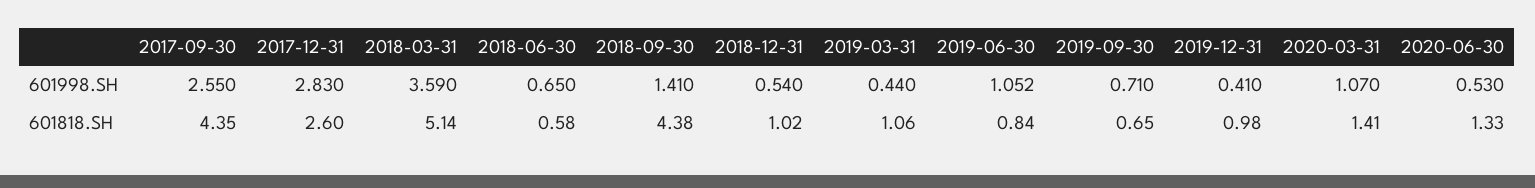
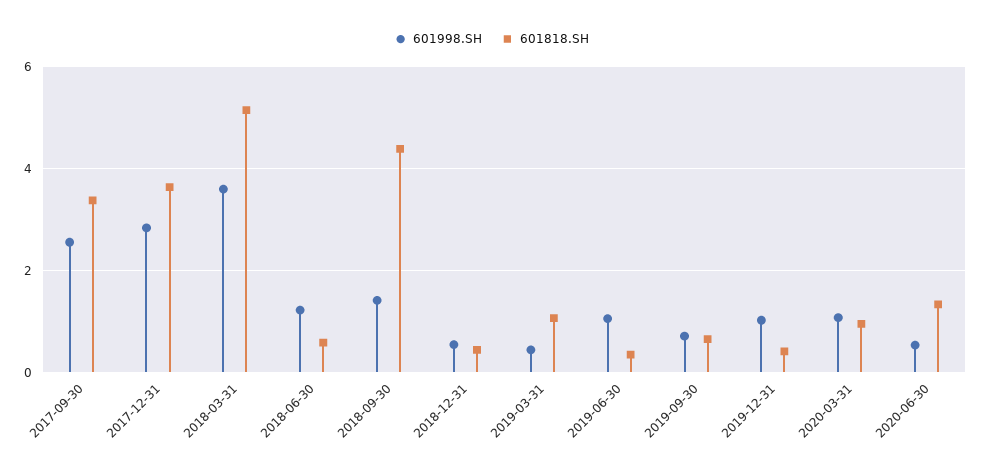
  {
    "601998.SH": {
      "2017-09-30": 2.55,
      "2017-12-31": 2.83,
      "2018-03-31": 3.59,
-     "2018-06-30": 0.65,
+     "2018-06-30": 1.2,
      "2018-09-30": 1.41,
      "2018-12-31": 0.54,
      "2019-03-31": 0.44,
      "2019-06-30": 1.052,
      "2019-09-30": 0.71,
-     "2019-12-31": 0.41,
+     "2019-12-31": 1,
      "2020-03-31": 1.07,
      "2020-06-30": 0.53
    },
    "601818.SH": {
-     "2017-09-30": 4.35,
+     "2017-09-30": 3.4,
-     "2017-12-31": 2.6,
+     "2017-12-31": 3.6,
      "2018-03-31": 5.14,
      "2018-06-30": 0.58,
      "2018-09-30": 4.38,
-     "2018-12-31": 1.02,
+     "2018-12-31": 0.4,
      "2019-03-31": 1.06,
-     "2019-06-30": 0.84,
+     "2019-06-30": 0.4,
      "2019-09-30": 0.65,
-     "2019-12-31": 0.98,
+     "2019-12-31": 0.4,
-     "2020-03-31": 1.41,
+     "2020-03-31": 1,
      "2020-06-30": 1.33
    }
  }

